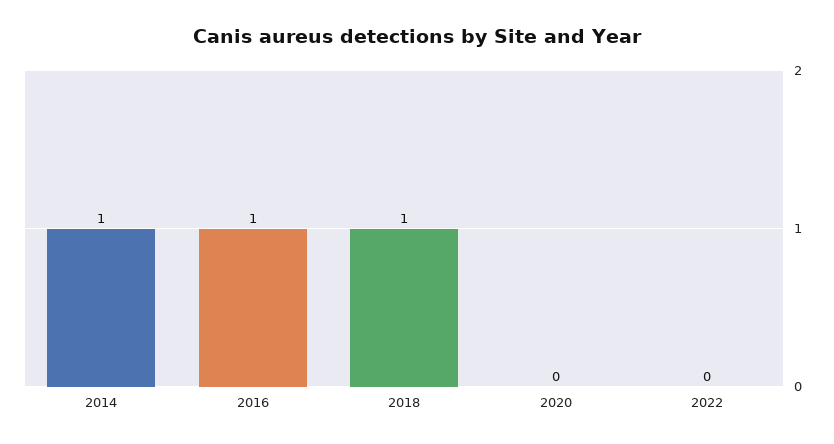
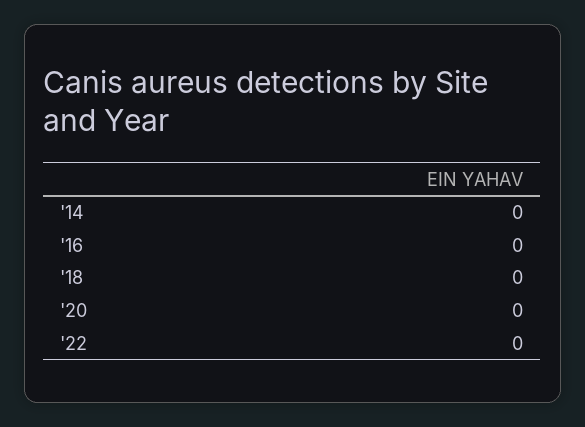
  {
-   "2014": 1,
+   "2014": 0,
-   "2016": 1,
+   "2016": 0,
-   "2018": 1,
+   "2018": 0,
    "2020": 0,
    "2022": 0
  }

